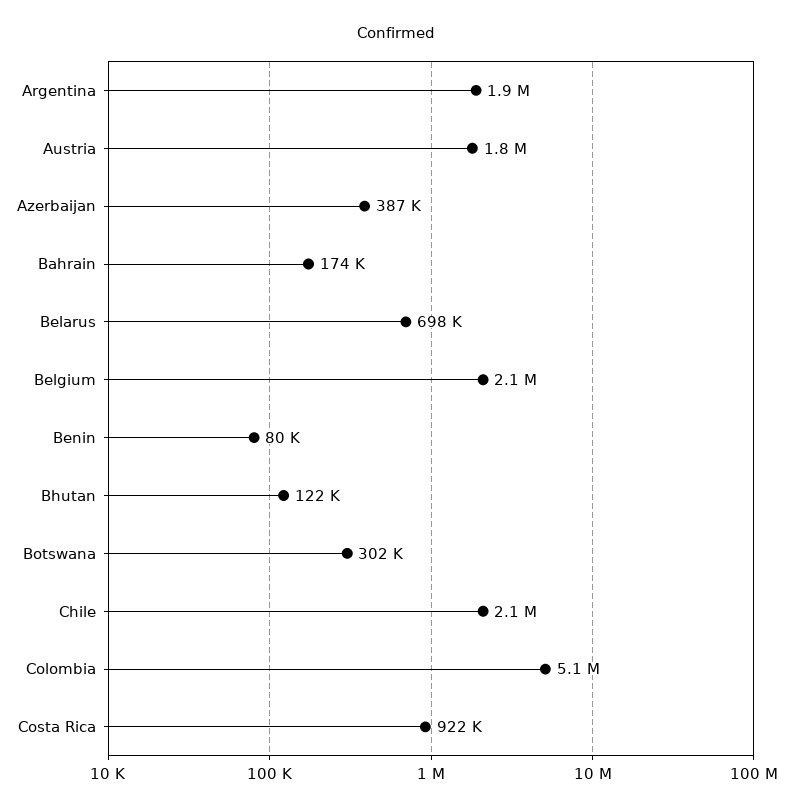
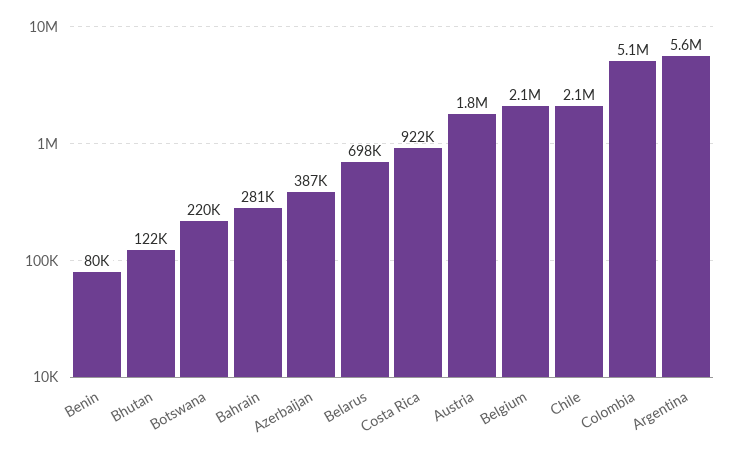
  {
-   "Argentina": 1900000,
+   "Argentina": 5600000,
    "Austria": 1800000,
    "Azerbaijan": 387000,
-   "Bahrain": 174000,
+   "Bahrain": 281000,
    "Belarus": 698000,
    "Belgium": 2100000,
    "Benin": 80000,
    "Bhutan": 122000,
-   "Botswana": 302000,
+   "Botswana": 220000,
    "Chile": 2100000,
    "Colombia": 5100000,
    "Costa Rica": 922000
  }

